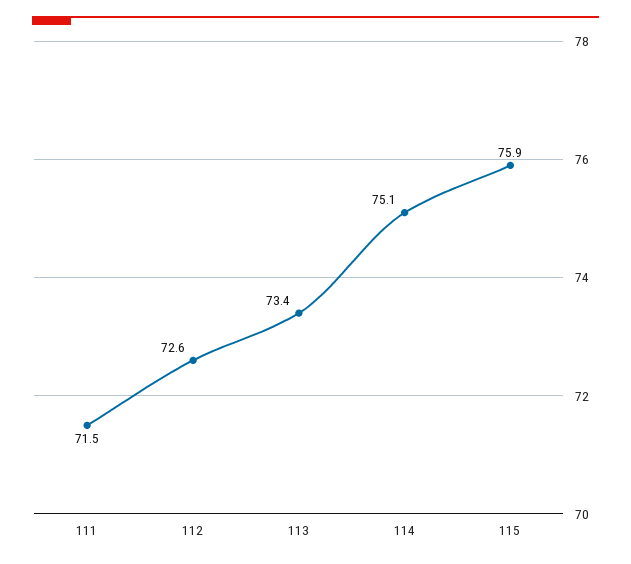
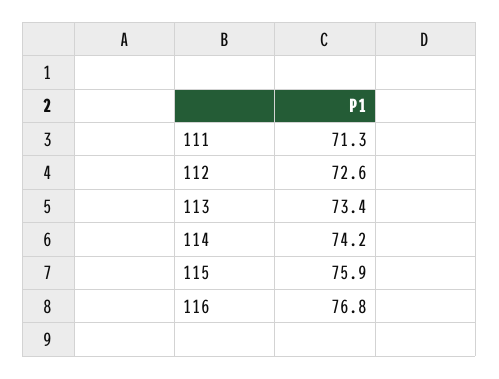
  {
-   "111": 71.5,
+   "111": 71.3,
    "112": 72.6,
    "113": 73.4,
-   "114": 75.1,
+   "114": 74.2,
-   "115": 75.9
+   "115": 75.9,
+   "116": 76.8
  }

